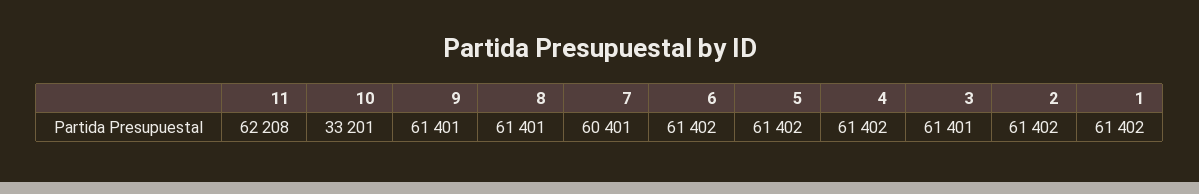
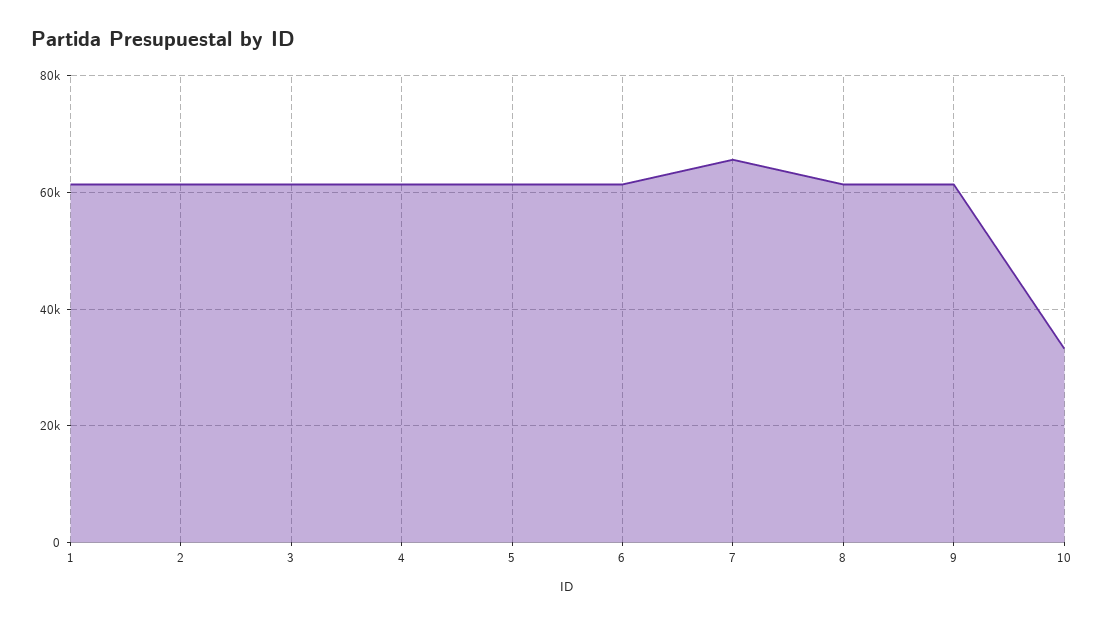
  {
-   "11": 62208,
    "10": 33201,
    "9": 61401,
    "8": 61401,
-   "7": 60401,
+   "7": 66000,
    "6": 61402,
    "5": 61402,
    "4": 61402,
    "3": 61401,
    "2": 61402,
    "1": 61402
  }

